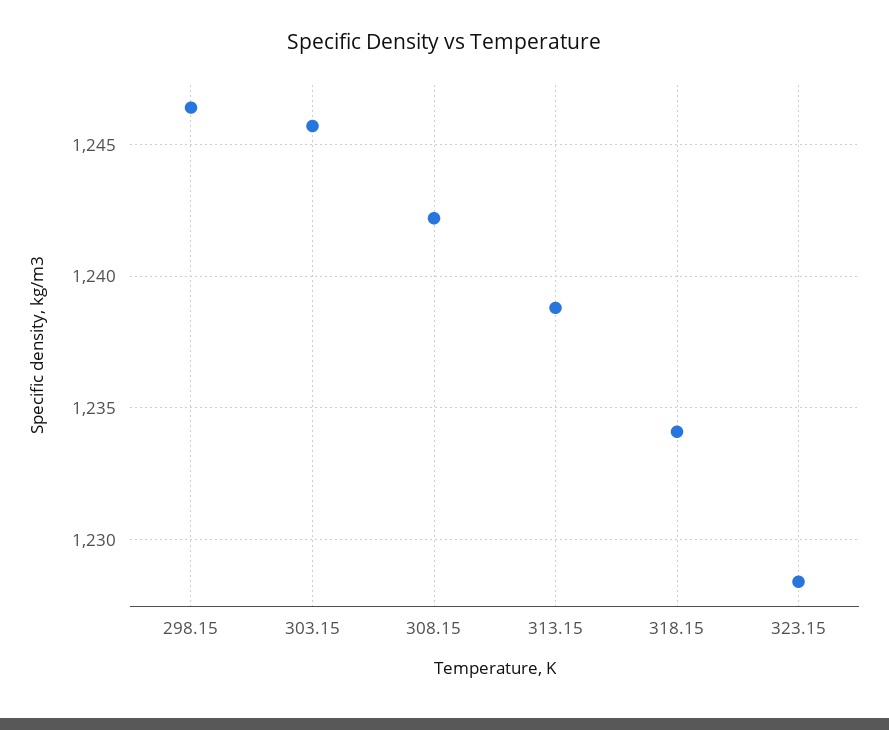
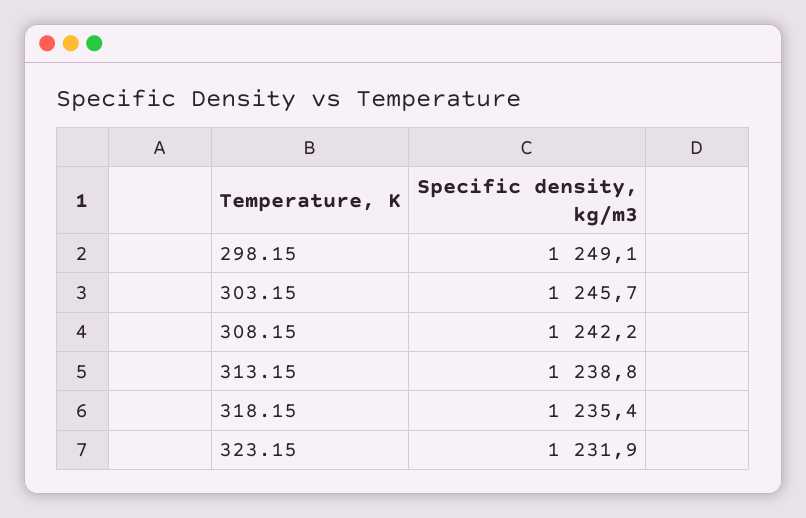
  {
-   "298.15": 1246.5,
+   "298.15": 1249.1,
    "303.15": 1245.7,
    "308.15": 1242.2,
    "313.15": 1238.8,
-   "318.15": 1234,
+   "318.15": 1235.4,
-   "323.15": 1228.5
+   "323.15": 1231.9
  }

